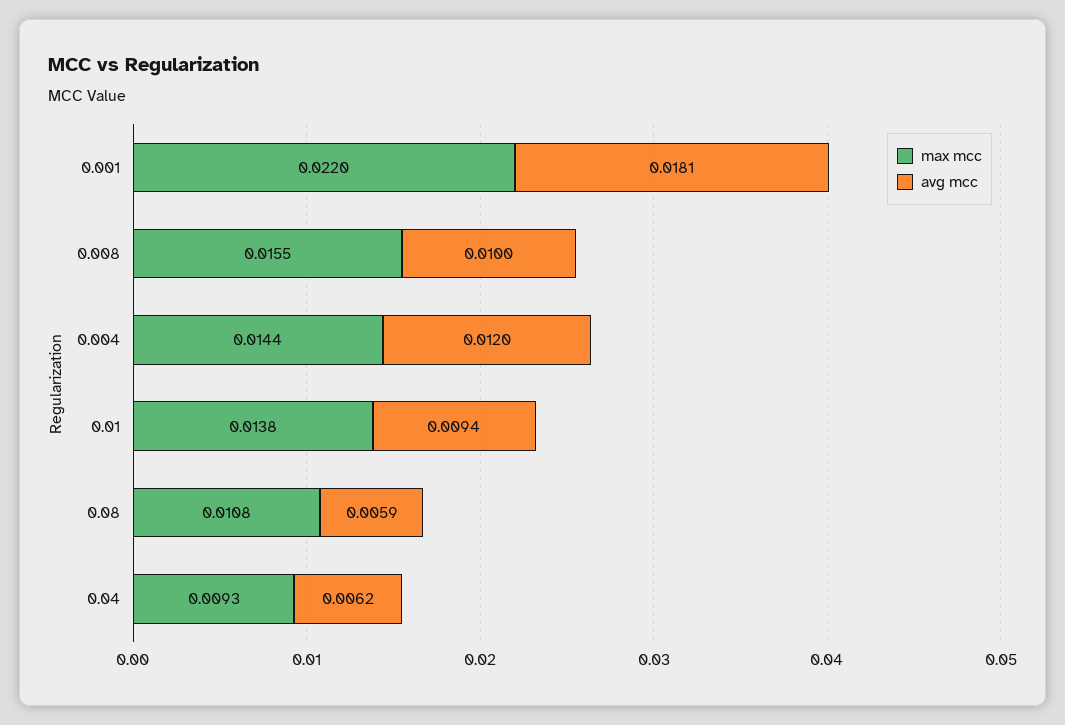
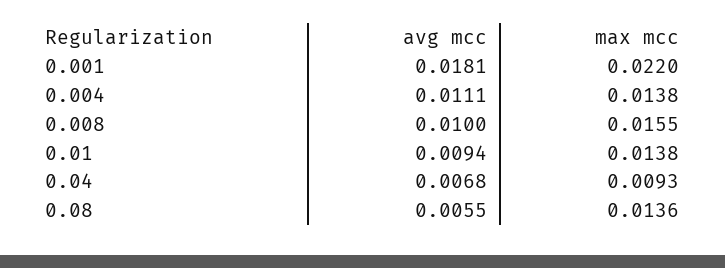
  {
    "max mcc": {
      "0.001": 0.022,
      "0.008": 0.0155,
-     "0.004": 0.0144,
+     "0.004": 0.0138,
      "0.01": 0.0138,
-     "0.08": 0.0108,
+     "0.08": 0.0136,
      "0.04": 0.0093
    },
    "avg mcc": {
      "0.001": 0.0181,
      "0.008": 0.01,
-     "0.004": 0.012,
+     "0.004": 0.0111,
      "0.01": 0.0094,
-     "0.08": 0.0059,
+     "0.08": 0.0055,
-     "0.04": 0.0062
+     "0.04": 0.0068
    }
  }

